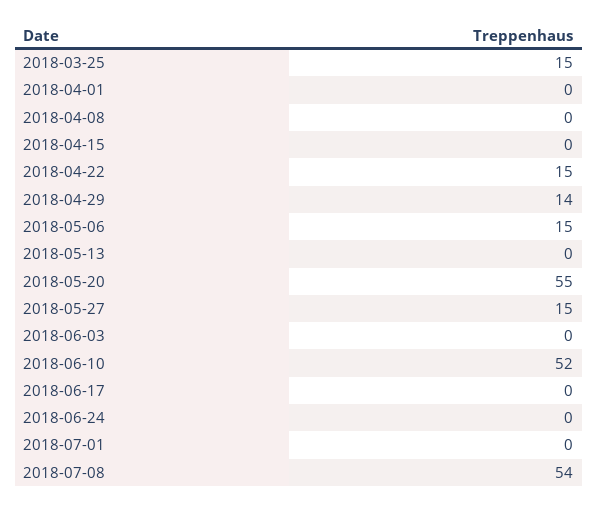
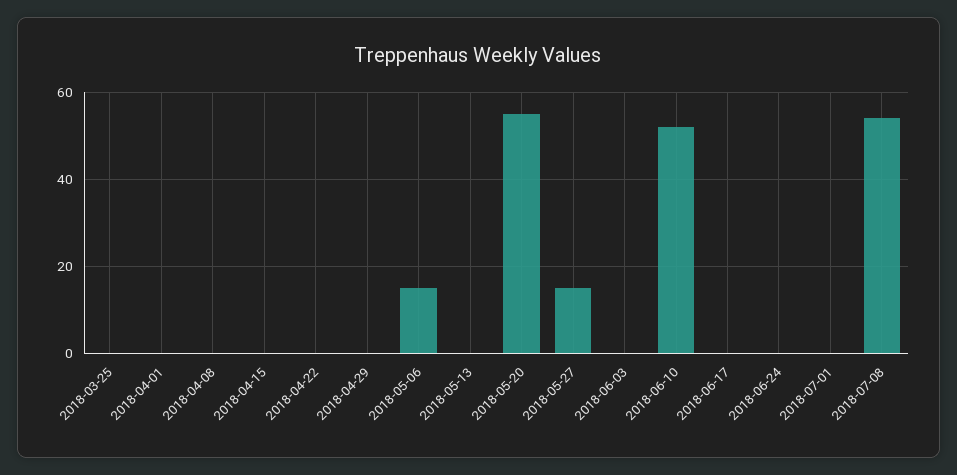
  {
-   "2018-03-25": 15,
+   "2018-03-25": 0,
    "2018-04-01": 0,
    "2018-04-08": 0,
    "2018-04-15": 0,
-   "2018-04-22": 15,
+   "2018-04-22": 0,
-   "2018-04-29": 14,
+   "2018-04-29": 0,
    "2018-05-06": 15,
    "2018-05-13": 0,
    "2018-05-20": 55,
    "2018-05-27": 15,
    "2018-06-03": 0,
    "2018-06-10": 52,
    "2018-06-17": 0,
    "2018-06-24": 0,
    "2018-07-01": 0,
    "2018-07-08": 54
  }

